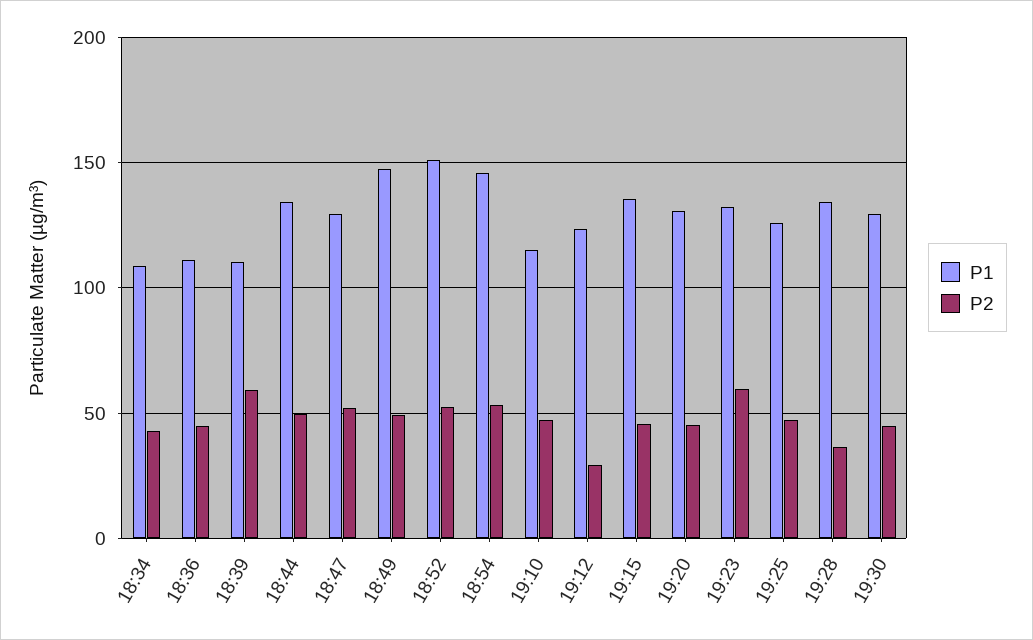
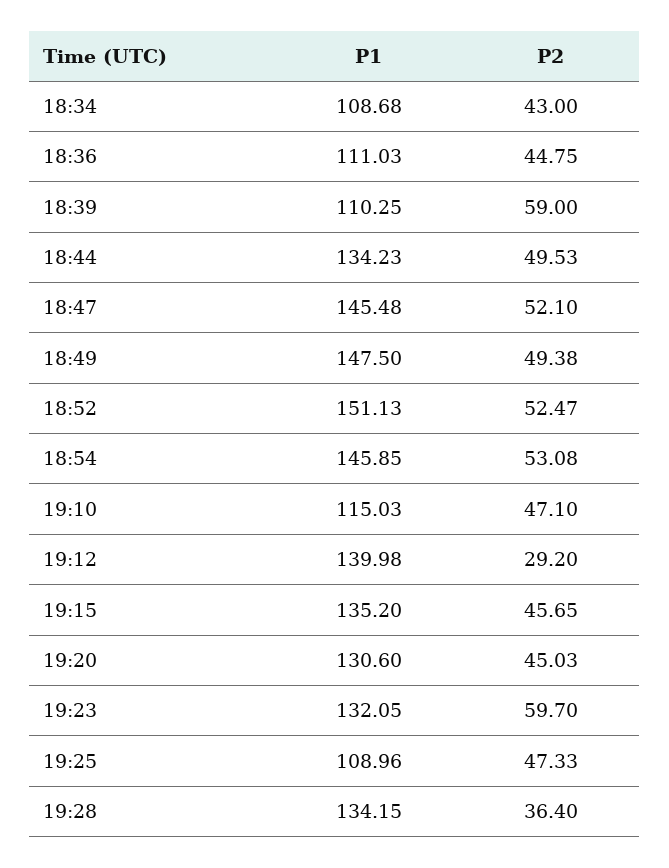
  {
    "P1": {
      "18:34": 108.68,
      "18:36": 111.03,
      "18:39": 110.25,
      "18:44": 134.23,
-     "18:47": 130,
+     "18:47": 145.48,
      "18:49": 147.5,
      "18:52": 151.13,
      "18:54": 145.85,
      "19:10": 115.03,
-     "19:12": 125,
+     "19:12": 139.98,
      "19:15": 135.2,
      "19:20": 130.6,
      "19:23": 132.05,
-     "19:25": 125,
+     "19:25": 108.96,
-     "19:28": 134.15,
+     "19:28": 134.15
-     "19:30": 130
    },
    "P2": {
      "18:34": 43,
      "18:36": 44.75,
      "18:39": 59,
      "18:44": 49.53,
      "18:47": 52.1,
      "18:49": 49.38,
      "18:52": 52.47,
      "18:54": 53.08,
      "19:10": 47.1,
      "19:12": 29.2,
      "19:15": 45.65,
      "19:20": 45.03,
      "19:23": 59.7,
      "19:25": 47.33,
-     "19:28": 36.4,
+     "19:28": 36.4
-     "19:30": 45
    }
  }

